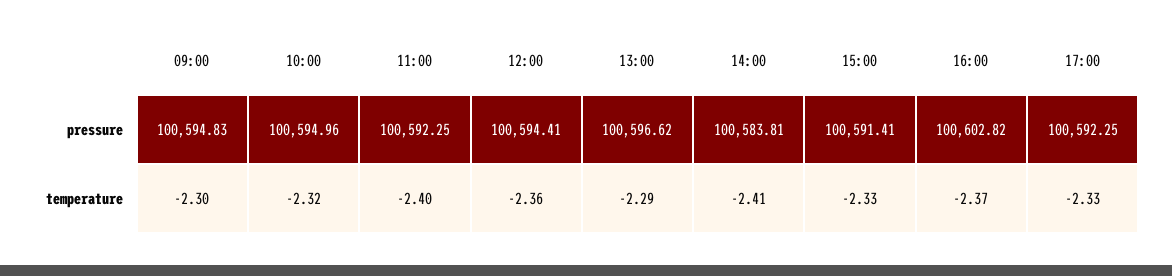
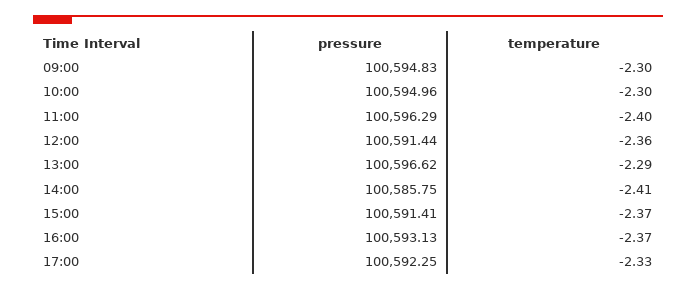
  {
    "09:00": {
      "pressure": 100594.83,
      "temperature": -2.3
    },
    "10:00": {
      "pressure": 100594.96,
-     "temperature": -2.32
+     "temperature": -2.3
    },
    "11:00": {
-     "pressure": 100592.25,
+     "pressure": 100596.29,
      "temperature": -2.4
    },
    "12:00": {
-     "pressure": 100594.41,
+     "pressure": 100591.44,
      "temperature": -2.36
    },
    "13:00": {
      "pressure": 100596.62,
      "temperature": -2.29
    },
    "14:00": {
-     "pressure": 100583.81,
+     "pressure": 100585.75,
      "temperature": -2.41
    },
    "15:00": {
      "pressure": 100591.41,
-     "temperature": -2.33
+     "temperature": -2.37
    },
    "16:00": {
-     "pressure": 100602.82,
+     "pressure": 100593.13,
      "temperature": -2.37
    },
    "17:00": {
      "pressure": 100592.25,
      "temperature": -2.33
    }
  }

